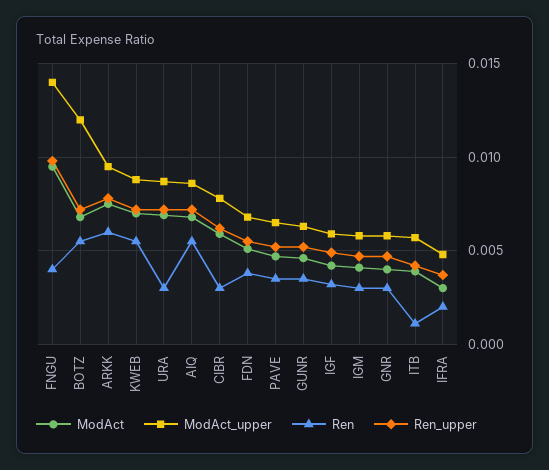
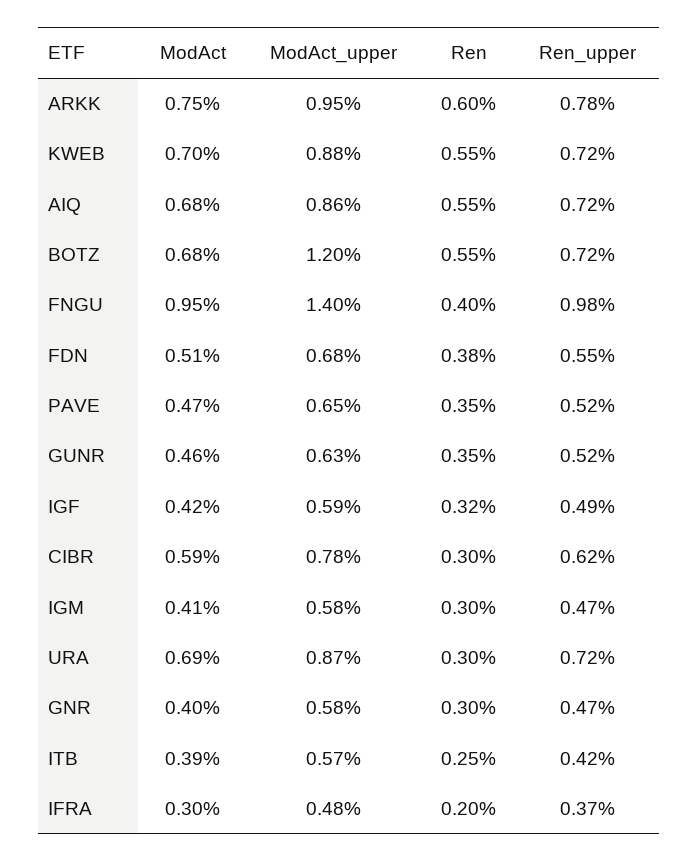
  {
    "ModAct": {
      "FNGU": 0.0095,
      "BOTZ": 0.0068,
      "ARKK": 0.0075,
      "KWEB": 0.007,
      "URA": 0.0069,
      "AIQ": 0.0068,
      "CIBR": 0.0059,
      "FDN": 0.0051,
      "PAVE": 0.0047,
      "GUNR": 0.0046,
      "IGF": 0.0042,
      "IGM": 0.0041,
      "GNR": 0.004,
      "ITB": 0.0039,
      "IFRA": 0.003
    },
    "ModAct_upper": {
      "FNGU": 0.014,
      "BOTZ": 0.012,
      "ARKK": 0.0095,
      "KWEB": 0.0088,
      "URA": 0.0087,
      "AIQ": 0.0086,
      "CIBR": 0.0078,
      "FDN": 0.0068,
      "PAVE": 0.0065,
      "GUNR": 0.0063,
      "IGF": 0.0059,
      "IGM": 0.0058,
      "GNR": 0.0058,
      "ITB": 0.0057,
      "IFRA": 0.0048
    },
    "Ren": {
      "FNGU": 0.004,
      "BOTZ": 0.0055,
      "ARKK": 0.006,
      "KWEB": 0.0055,
      "URA": 0.003,
      "AIQ": 0.0055,
      "CIBR": 0.003,
      "FDN": 0.0038,
      "PAVE": 0.0035,
      "GUNR": 0.0035,
      "IGF": 0.0032,
      "IGM": 0.003,
      "GNR": 0.003,
-     "ITB": 0.001,
+     "ITB": 0.0025,
      "IFRA": 0.002
    },
    "Ren_upper": {
      "FNGU": 0.0098,
      "BOTZ": 0.0072,
      "ARKK": 0.0078,
      "KWEB": 0.0072,
      "URA": 0.0072,
      "AIQ": 0.0072,
      "CIBR": 0.0062,
      "FDN": 0.0055,
      "PAVE": 0.0052,
      "GUNR": 0.0052,
      "IGF": 0.0049,
      "IGM": 0.0047,
      "GNR": 0.0047,
      "ITB": 0.0042,
      "IFRA": 0.0037
    }
  }

